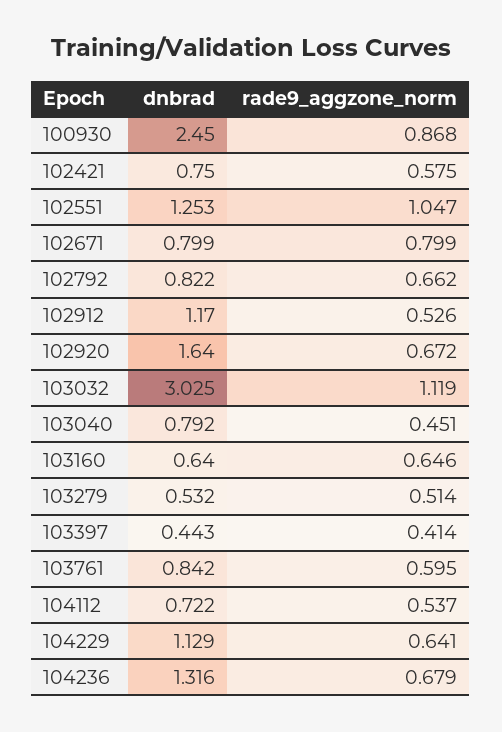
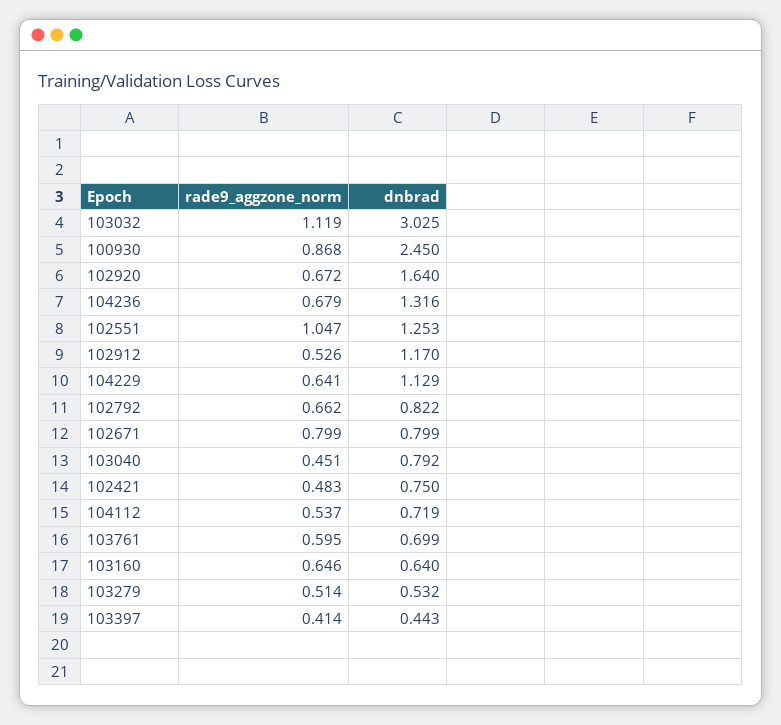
  {
    "dnbrad": {
      "100930": 2.45,
      "102421": 0.75,
      "102551": 1.253,
      "102671": 0.799,
      "102792": 0.822,
      "102912": 1.17,
      "102920": 1.64,
      "103032": 3.025,
      "103040": 0.792,
      "103160": 0.64,
      "103279": 0.532,
      "103397": 0.443,
-     "103761": 0.842,
+     "103761": 0.699,
-     "104112": 0.722,
+     "104112": 0.719,
      "104229": 1.129,
      "104236": 1.316
    },
    "rade9_aggzone_norm": {
      "100930": 0.868,
-     "102421": 0.575,
+     "102421": 0.483,
      "102551": 1.047,
      "102671": 0.799,
      "102792": 0.662,
      "102912": 0.526,
      "102920": 0.672,
      "103032": 1.119,
      "103040": 0.451,
      "103160": 0.646,
      "103279": 0.514,
      "103397": 0.414,
      "103761": 0.595,
      "104112": 0.537,
      "104229": 0.641,
      "104236": 0.679
    }
  }

